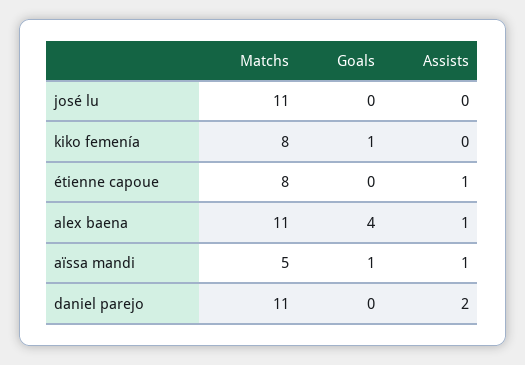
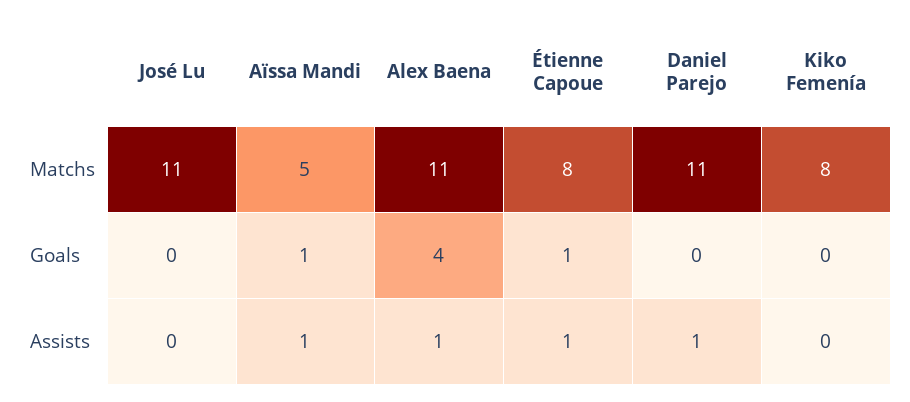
  {
    "Matchs": {
      "josé lu": 11,
      "kiko femenía": 8,
      "étienne capoue": 8,
      "alex baena": 11,
      "aïssa mandi": 5,
      "daniel parejo": 11
    },
    "Goals": {
      "josé lu": 0,
-     "kiko femenía": 1,
+     "kiko femenía": 0,
-     "étienne capoue": 0,
+     "étienne capoue": 1,
      "alex baena": 4,
      "aïssa mandi": 1,
      "daniel parejo": 0
    },
    "Assists": {
      "josé lu": 0,
      "kiko femenía": 0,
      "étienne capoue": 1,
      "alex baena": 1,
      "aïssa mandi": 1,
-     "daniel parejo": 2
+     "daniel parejo": 1
    }
  }

